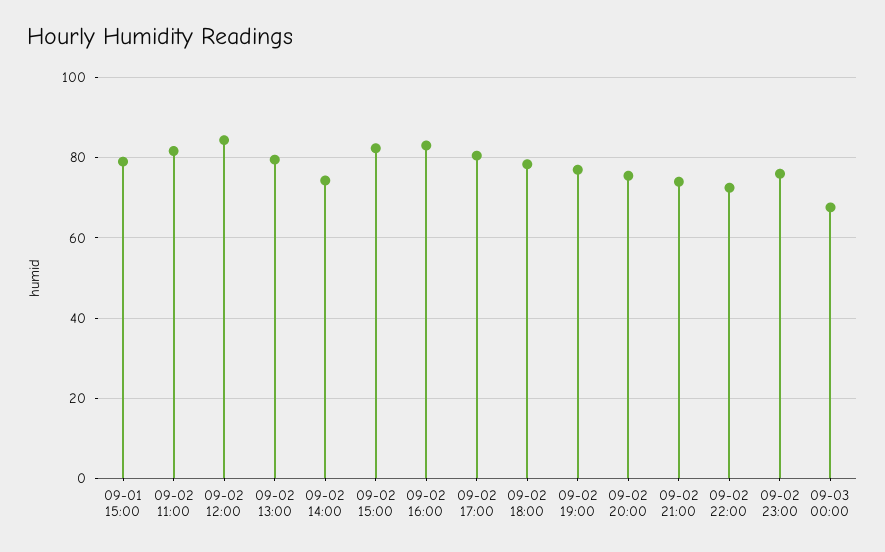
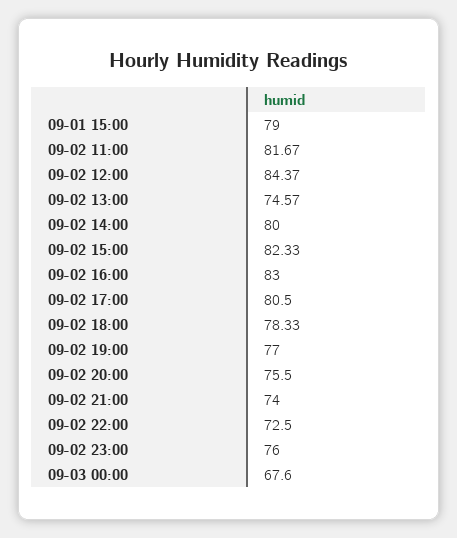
  {
    "09-01 15:00": 79,
    "09-02 11:00": 81.67,
    "09-02 12:00": 84.37,
-   "09-02 13:00": 80,
+   "09-02 13:00": 74.57,
-   "09-02 14:00": 74,
+   "09-02 14:00": 80,
    "09-02 15:00": 82.33,
    "09-02 16:00": 83,
    "09-02 17:00": 80.5,
    "09-02 18:00": 78.33,
    "09-02 19:00": 77,
    "09-02 20:00": 75.5,
    "09-02 21:00": 74,
    "09-02 22:00": 72.5,
    "09-02 23:00": 76,
    "09-03 00:00": 67.6
  }

